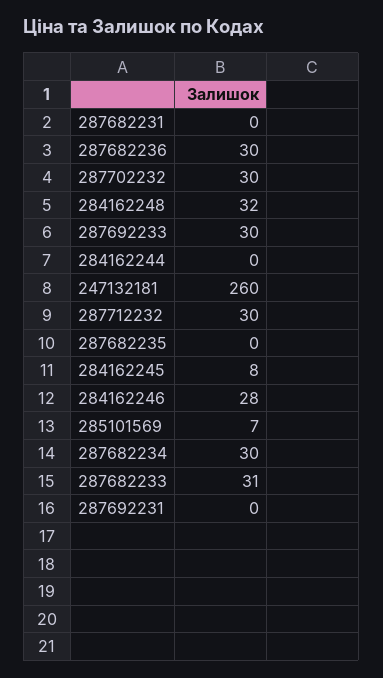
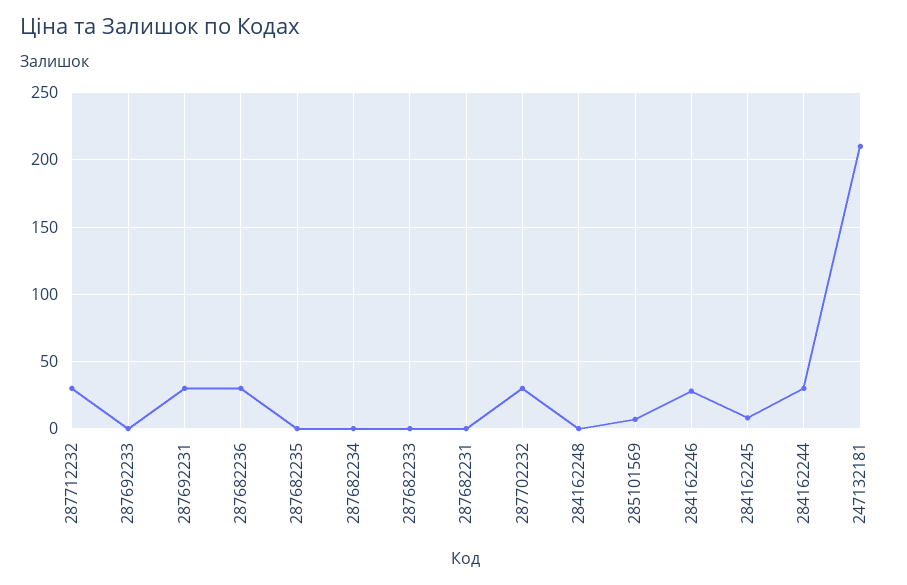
  {
    "287682231": 0,
    "287682236": 30,
    "287702232": 30,
-   "284162248": 32,
+   "284162248": 0,
-   "287692233": 30,
+   "287692233": 0,
-   "284162244": 0,
+   "284162244": 30,
-   "247132181": 260,
+   "247132181": 210,
    "287712232": 30,
    "287682235": 0,
    "284162245": 8,
    "284162246": 28,
    "285101569": 7,
-   "287682234": 30,
+   "287682234": 0,
-   "287682233": 31,
+   "287682233": 0,
-   "287692231": 0
+   "287692231": 30
  }

